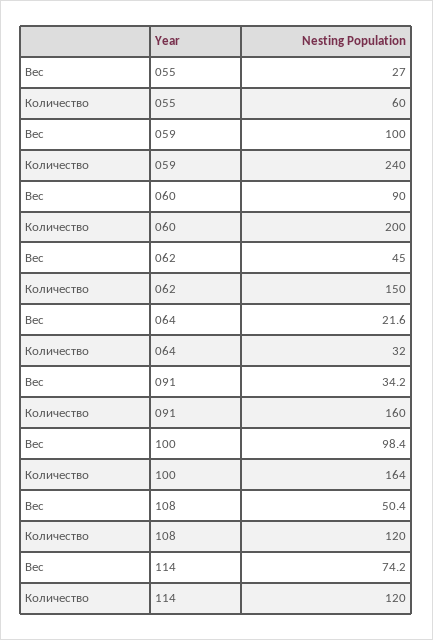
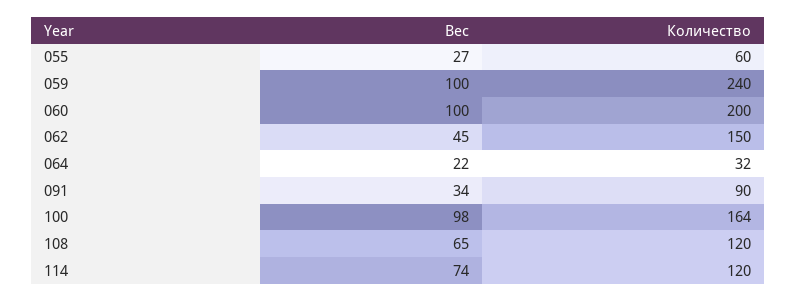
  {
    "Вес": {
      "055": 27,
      "059": 100,
-     "060": 90,
+     "060": 100,
      "062": 45,
      "064": 21.6,
      "091": 34.2,
      "100": 98.4,
-     "108": 50.4,
+     "108": 65,
      "114": 74.2
    },
    "Количество": {
      "055": 60,
      "059": 240,
      "060": 200,
      "062": 150,
      "064": 32,
-     "091": 160,
+     "091": 90,
      "100": 164,
      "108": 120,
      "114": 120
    }
  }

